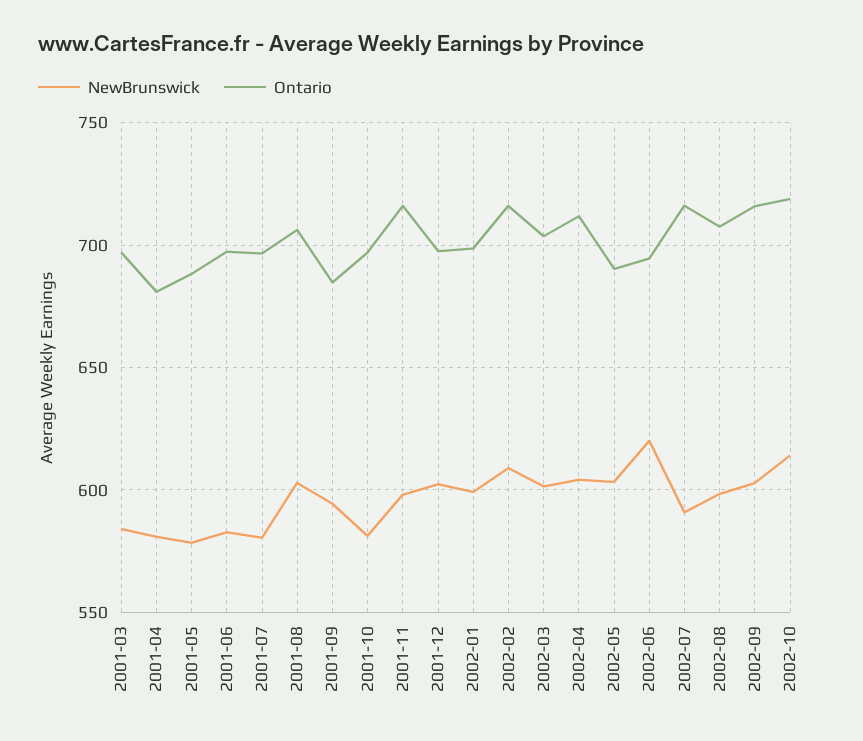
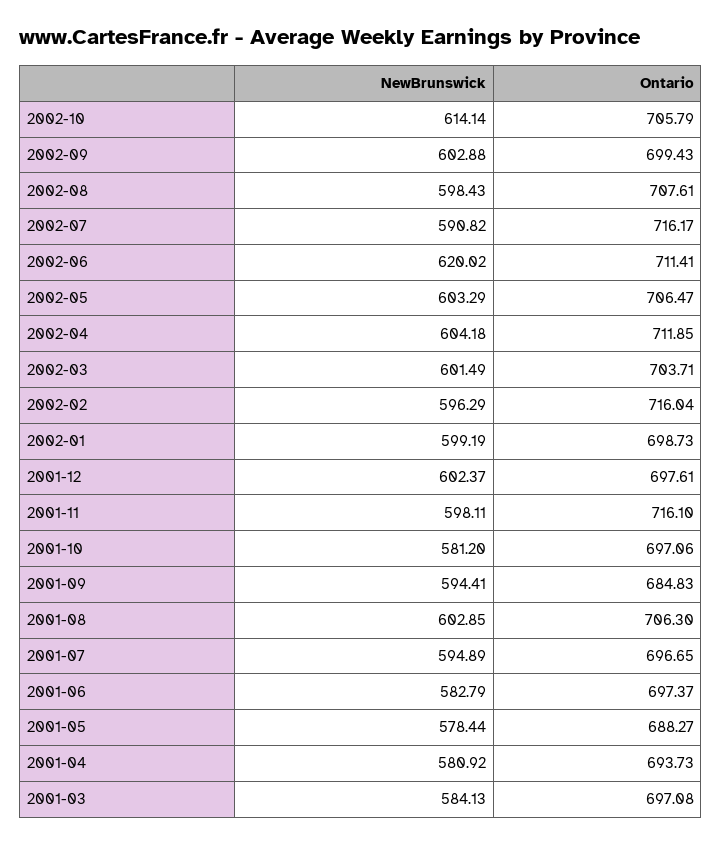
  {
    "NewBrunswick": {
      "2001-03": 584.13,
      "2001-04": 580.92,
      "2001-05": 578.44,
      "2001-06": 582.79,
-     "2001-07": 580,
+     "2001-07": 594.89,
      "2001-08": 602.85,
      "2001-09": 594.41,
      "2001-10": 581.2,
      "2001-11": 598.11,
      "2001-12": 602.37,
      "2002-01": 599.19,
-     "2002-02": 610,
+     "2002-02": 596.29,
      "2002-03": 601.49,
      "2002-04": 604.18,
      "2002-05": 603.29,
      "2002-06": 620.02,
      "2002-07": 590.82,
      "2002-08": 598.43,
      "2002-09": 602.88,
      "2002-10": 614.14
    },
    "Ontario": {
      "2001-03": 697.08,
-     "2001-04": 680,
+     "2001-04": 693.73,
      "2001-05": 688.27,
      "2001-06": 697.37,
      "2001-07": 696.65,
      "2001-08": 706.3,
      "2001-09": 684.83,
      "2001-10": 697.06,
      "2001-11": 716.1,
      "2001-12": 697.61,
      "2002-01": 698.73,
      "2002-02": 716.04,
      "2002-03": 703.71,
      "2002-04": 711.85,
-     "2002-05": 690,
+     "2002-05": 706.47,
-     "2002-06": 695,
+     "2002-06": 711.41,
      "2002-07": 716.17,
      "2002-08": 707.61,
-     "2002-09": 715,
+     "2002-09": 699.43,
-     "2002-10": 720
+     "2002-10": 705.79
    }
  }

